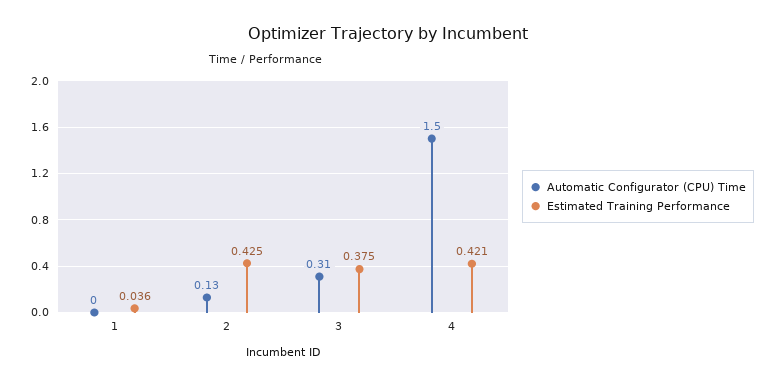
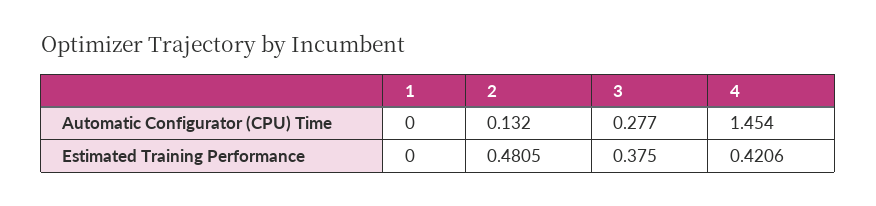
  {
    "Automatic Configurator (CPU) Time": {
      "1": 0,
      "2": 0.132,
-     "3": 0.31,
+     "3": 0.277,
-     "4": 1.5
+     "4": 1.454
    },
    "Estimated Training Performance": {
-     "1": 0.036,
+     "1": 0,
-     "2": 0.425,
+     "2": 0.4805,
      "3": 0.375,
      "4": 0.4206
    }
  }

